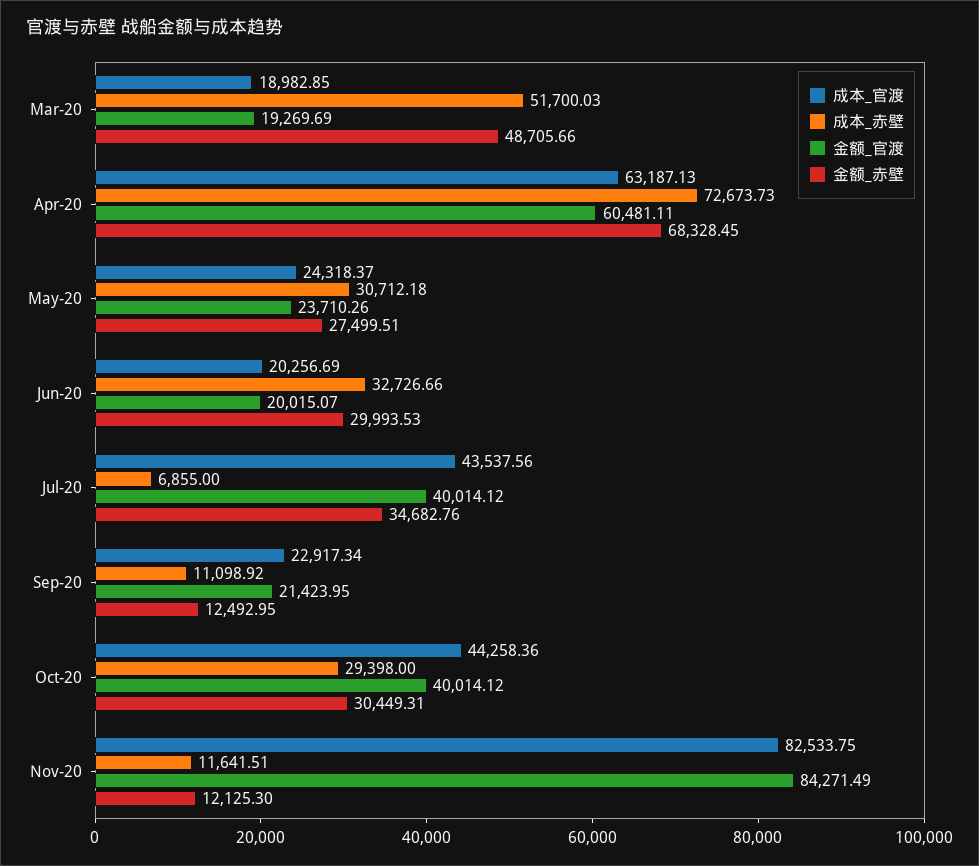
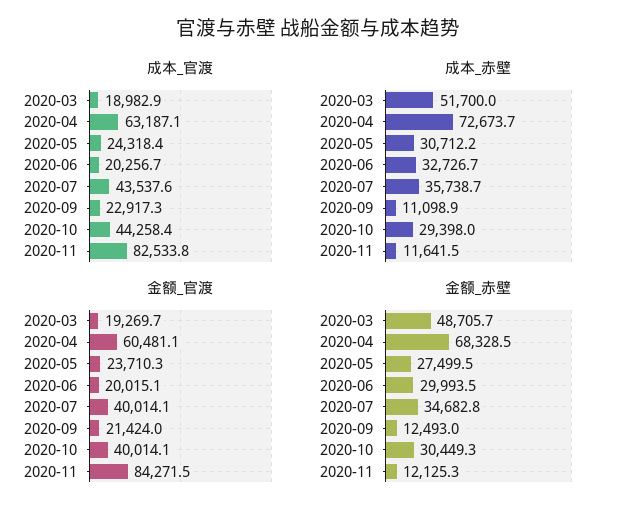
  {
    "成本_官渡": {
      "Mar-20": 18982.85,
      "Apr-20": 63187.13,
      "May-20": 24318.37,
      "Jun-20": 20256.69,
      "Jul-20": 43537.56,
      "Sep-20": 22917.34,
      "Oct-20": 44258.36,
      "Nov-20": 82533.75
    },
    "成本_赤壁": {
      "Mar-20": 51700.03,
      "Apr-20": 72673.73,
      "May-20": 30712.18,
      "Jun-20": 32726.66,
-     "Jul-20": 6855,
+     "Jul-20": 35738.7,
      "Sep-20": 11098.92,
      "Oct-20": 29398,
      "Nov-20": 11641.51
    },
    "金额_官渡": {
      "Mar-20": 19269.69,
      "Apr-20": 60481.11,
      "May-20": 23710.26,
      "Jun-20": 20015.07,
      "Jul-20": 40014.12,
      "Sep-20": 21423.95,
      "Oct-20": 40014.12,
      "Nov-20": 84271.49
    },
    "金额_赤壁": {
      "Mar-20": 48705.66,
      "Apr-20": 68328.45,
      "May-20": 27499.51,
      "Jun-20": 29993.53,
      "Jul-20": 34682.76,
      "Sep-20": 12492.95,
      "Oct-20": 30449.31,
      "Nov-20": 12125.3
    }
  }

